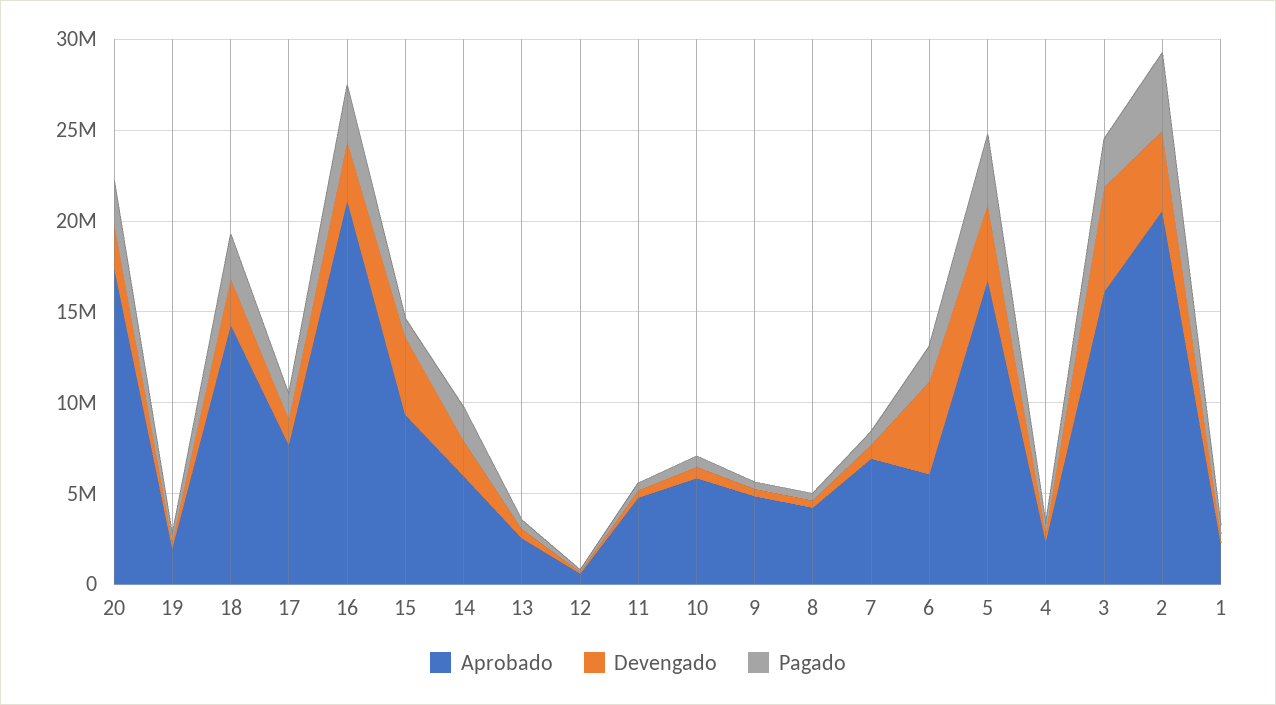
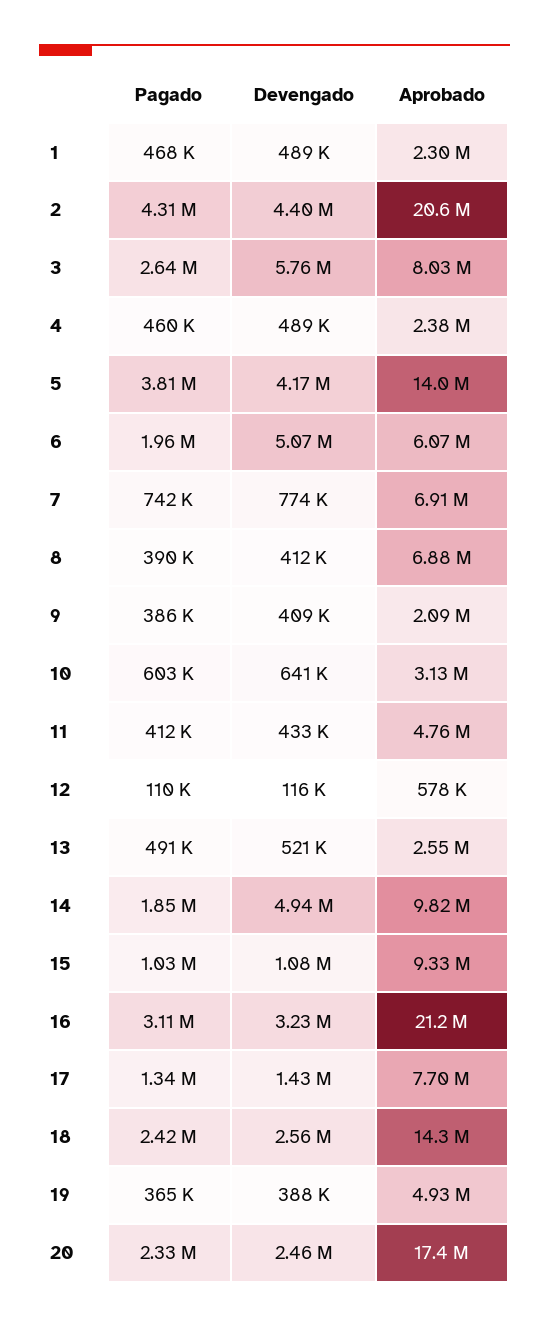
  {
    "Aprobado": {
      "20": 17400000,
-     "19": 2000000,
+     "19": 4930000,
      "18": 14300000,
      "17": 7700000,
      "16": 21200000,
      "15": 9330000,
-     "14": 6000000,
+     "14": 9820000,
      "13": 2550000,
      "12": 578000,
      "11": 4760000,
-     "10": 6000000,
+     "10": 3130000,
-     "9": 5000000,
+     "9": 2090000,
-     "8": 4000000,
+     "8": 6880000,
      "7": 6910000,
      "6": 6070000,
-     "5": 17000000,
+     "5": 14000000,
      "4": 2380000,
-     "3": 16000000,
+     "3": 8030000,
      "2": 20600000,
      "1": 2300000
    },
    "Devengado": {
      "20": 2460000,
      "19": 388000,
      "18": 2560000,
      "17": 1430000,
      "16": 3230000,
-     "15": 4000000,
+     "15": 1080000,
-     "14": 2000000,
+     "14": 4940000,
      "13": 521000,
      "12": 116000,
      "11": 433000,
      "10": 641000,
      "9": 409000,
      "8": 412000,
      "7": 774000,
      "6": 5070000,
      "5": 4170000,
      "4": 489000,
      "3": 5760000,
      "2": 4400000,
      "1": 489000
    },
    "Pagado": {
      "20": 2330000,
      "19": 365000,
      "18": 2420000,
      "17": 1340000,
      "16": 3110000,
      "15": 1030000,
      "14": 1850000,
      "13": 491000,
      "12": 110000,
      "11": 412000,
      "10": 603000,
      "9": 386000,
      "8": 390000,
      "7": 742000,
      "6": 1960000,
      "5": 3810000,
      "4": 460000,
      "3": 2640000,
      "2": 4310000,
      "1": 468000
    }
  }

